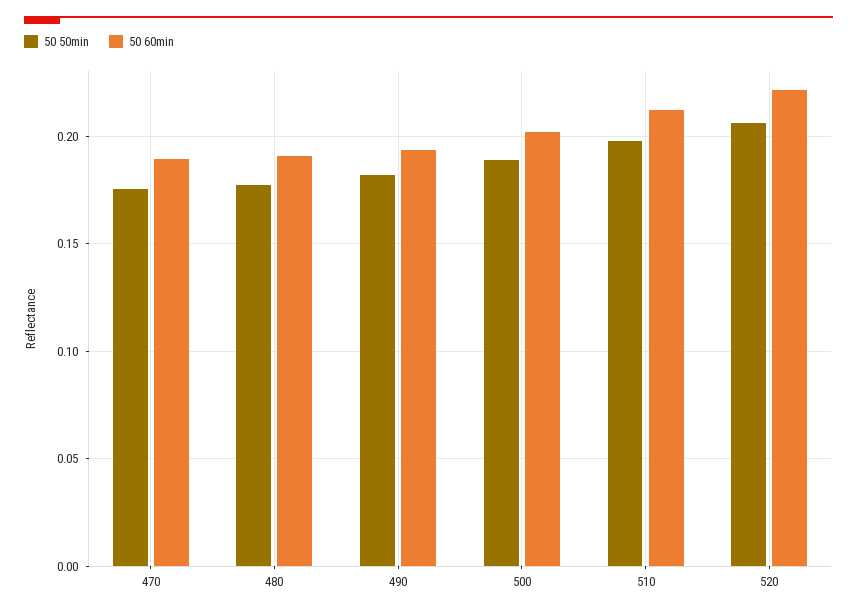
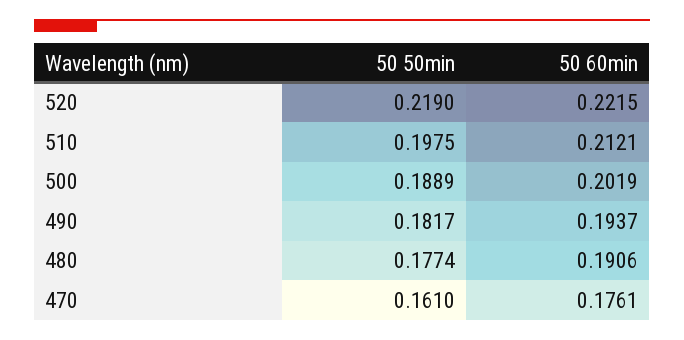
  {
    "50 50min": {
-     "470": 0.175,
+     "470": 0.161,
      "480": 0.1774,
      "490": 0.1817,
      "500": 0.1889,
      "510": 0.1975,
-     "520": 0.205
+     "520": 0.219
    },
    "50 60min": {
-     "470": 0.19,
+     "470": 0.1761,
      "480": 0.1906,
      "490": 0.1937,
      "500": 0.2019,
      "510": 0.2121,
      "520": 0.2215
    }
  }

